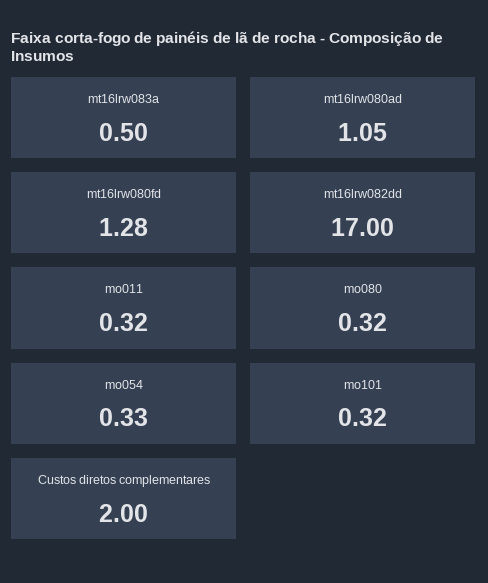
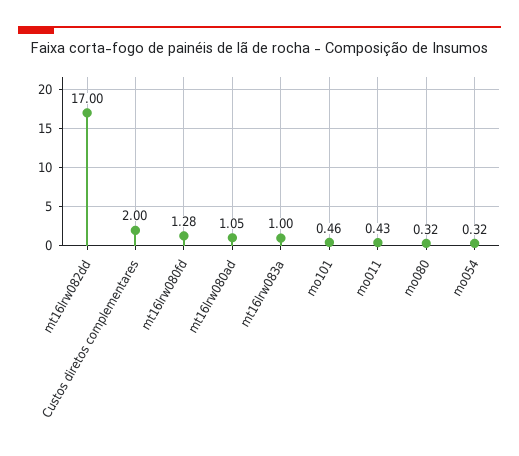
  {
-   "mt16lrw083a": 0.5,
+   "mt16lrw083a": 1,
    "mt16lrw080ad": 1.05,
    "mt16lrw080fd": 1.28,
    "mt16lrw082dd": 17,
-   "mo011": 0.32,
+   "mo011": 0.43,
    "mo080": 0.32,
-   "mo054": 0.33,
+   "mo054": 0.32,
-   "mo101": 0.32,
+   "mo101": 0.46,
    "Custos diretos complementares": 2
  }

